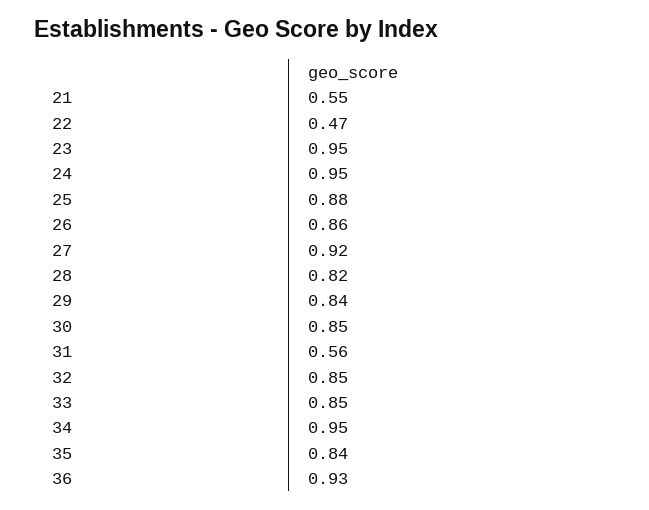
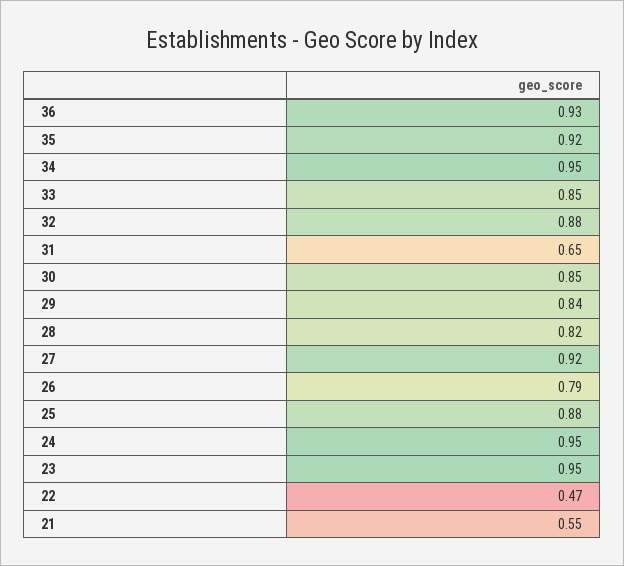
  {
    "21": 0.55,
    "22": 0.47,
    "23": 0.95,
    "24": 0.95,
    "25": 0.88,
-   "26": 0.86,
+   "26": 0.79,
    "27": 0.92,
    "28": 0.82,
    "29": 0.84,
    "30": 0.85,
-   "31": 0.56,
+   "31": 0.65,
-   "32": 0.85,
+   "32": 0.88,
    "33": 0.85,
    "34": 0.95,
-   "35": 0.84,
+   "35": 0.92,
    "36": 0.93
  }

